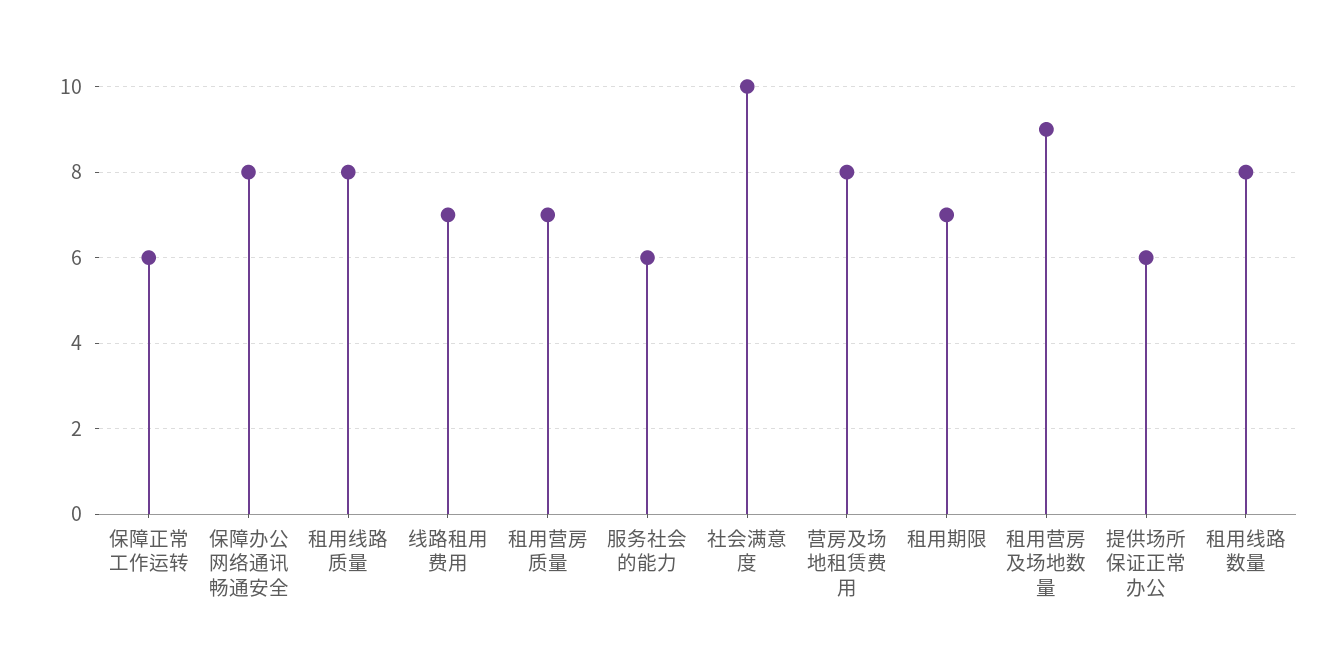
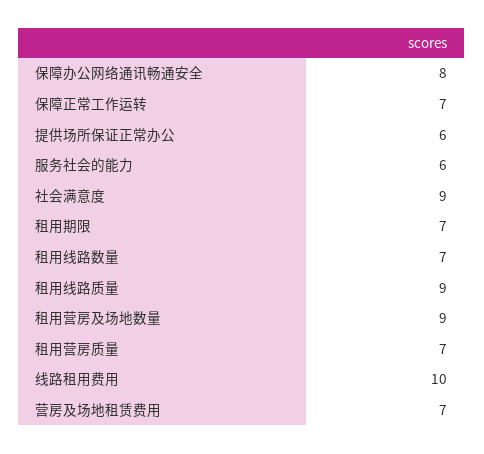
  {
-   "保障正常工作运转": 6,
+   "保障正常工作运转": 7,
    "保障办公网络通讯畅通安全": 8,
-   "租用线路质量": 8,
+   "租用线路质量": 9,
-   "线路租用费用": 7,
+   "线路租用费用": 10,
    "租用营房质量": 7,
    "服务社会的能力": 6,
-   "社会满意度": 10,
+   "社会满意度": 9,
-   "营房及场地租赁费用": 8,
+   "营房及场地租赁费用": 7,
    "租用期限": 7,
    "租用营房及场地数量": 9,
    "提供场所保证正常办公": 6,
-   "租用线路数量": 8
+   "租用线路数量": 7
  }

